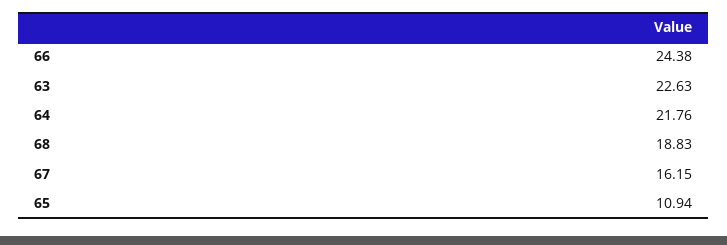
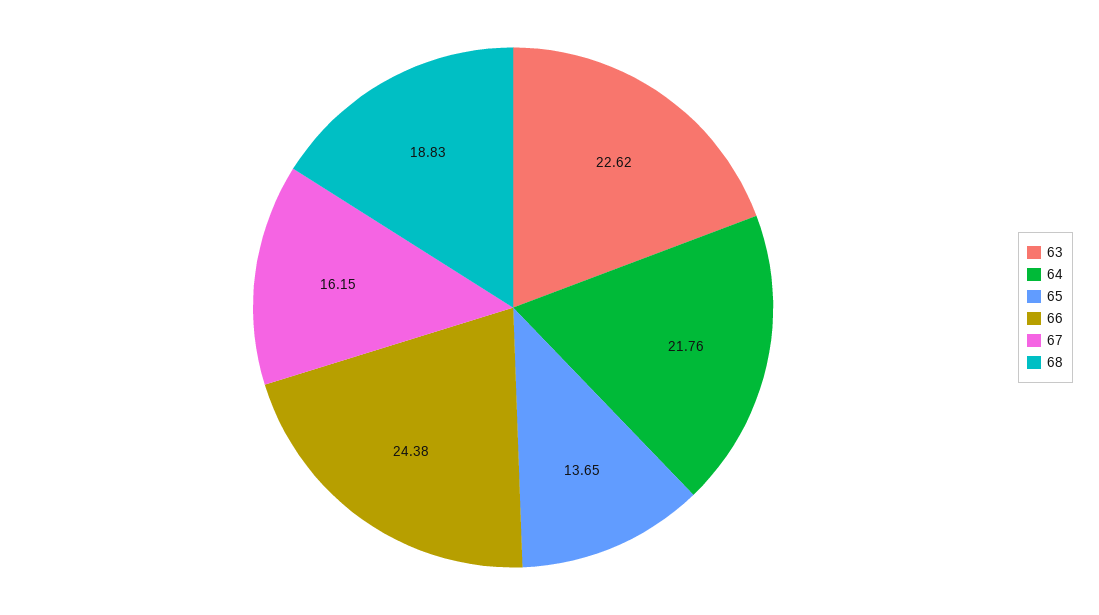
  {
    "66": 24.38,
-   "63": 22.63,
+   "63": 22.62,
    "64": 21.76,
    "68": 18.83,
    "67": 16.15,
-   "65": 10.94
+   "65": 13.65
  }

